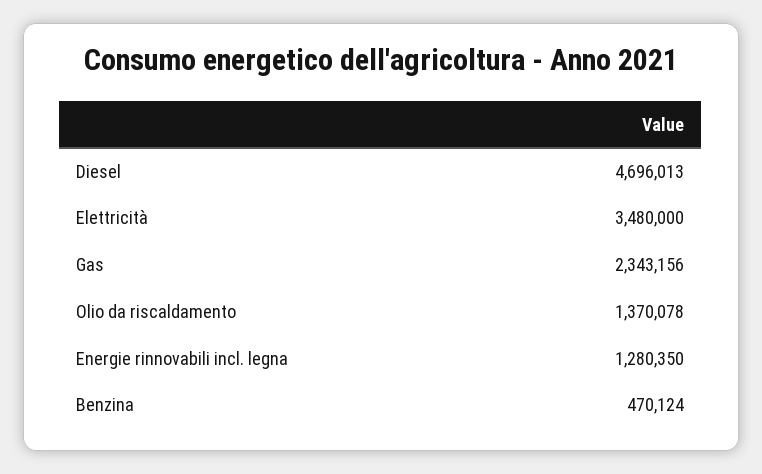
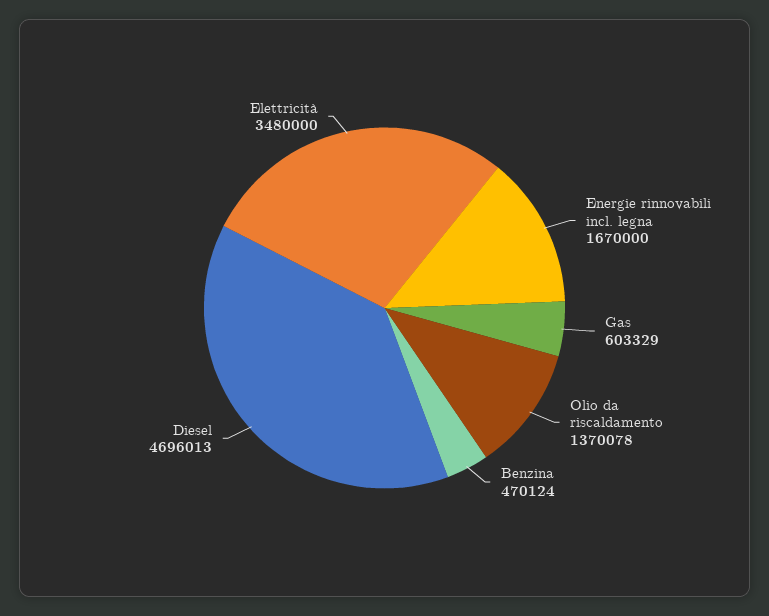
  {
    "Diesel": 4696013,
    "Elettricità": 3480000,
-   "Gas": 2343156,
+   "Gas": 603329,
    "Olio da riscaldamento": 1370078,
-   "Energie rinnovabili incl. legna": 1280350,
+   "Energie rinnovabili incl. legna": 1670000,
    "Benzina": 470124
  }

